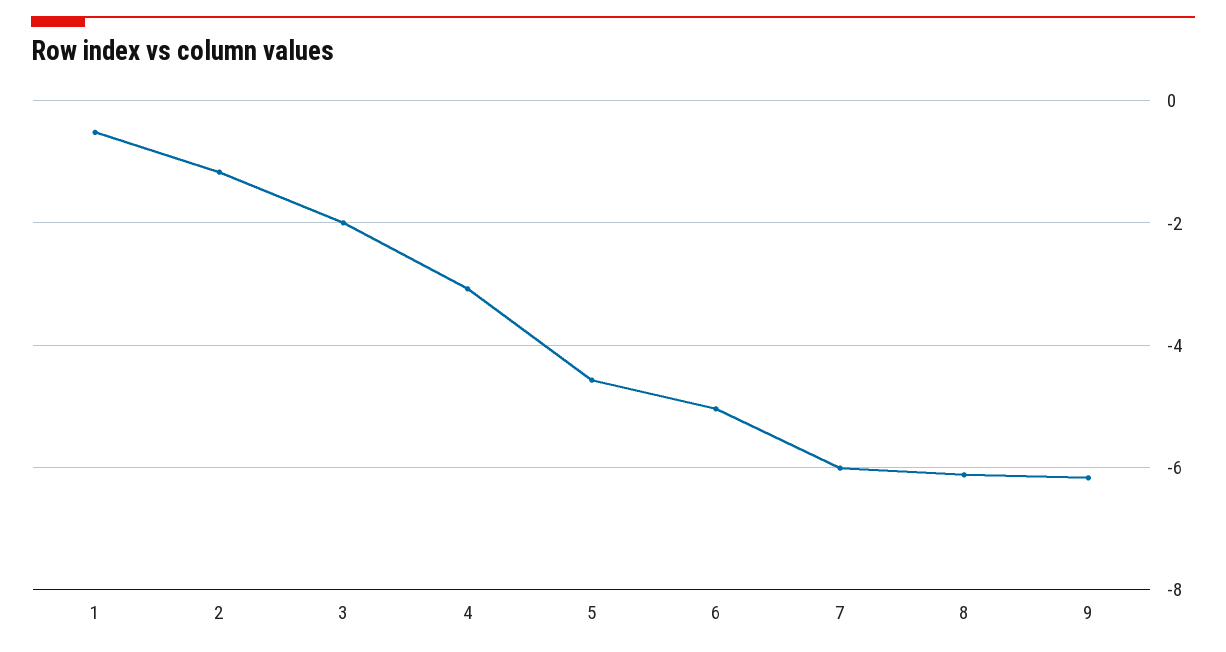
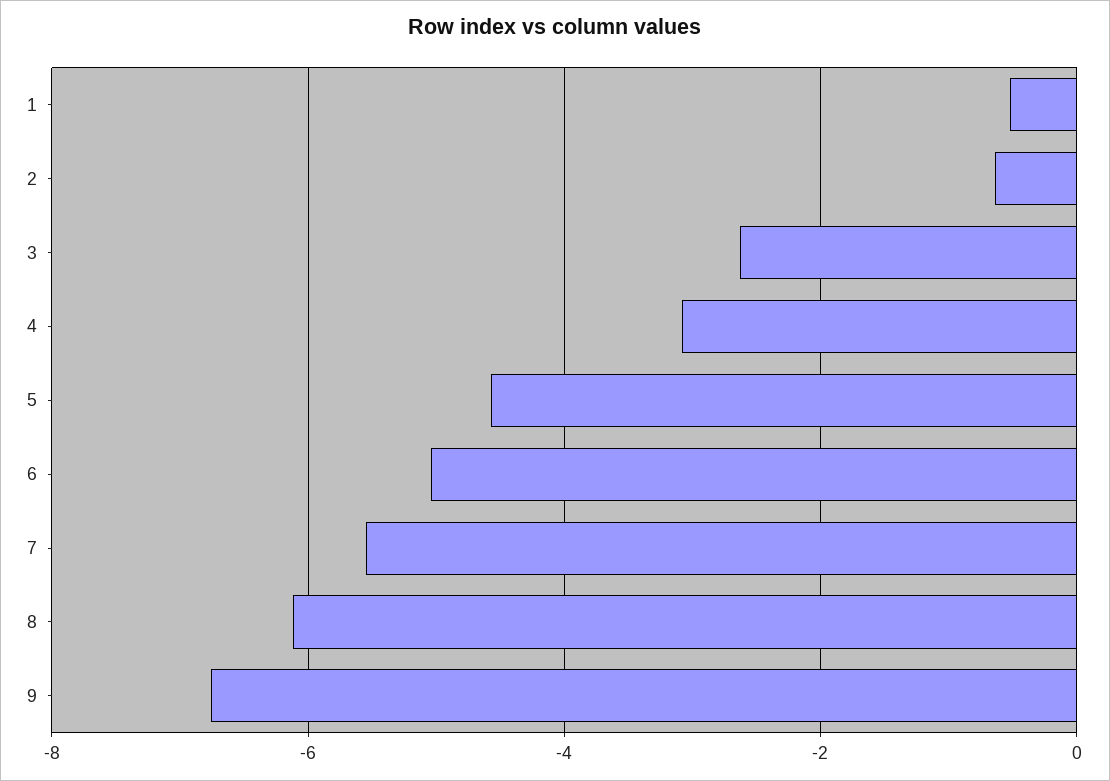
  {
    "1": -0.6,
-   "2": -1.2,
+   "2": -0.6,
-   "3": -2,
+   "3": -2.6,
    "4": -3,
    "5": -4.6,
    "6": -5,
-   "7": -6,
+   "7": -5.6,
    "8": -6.2,
-   "9": -6.2
+   "9": -6.8
  }

